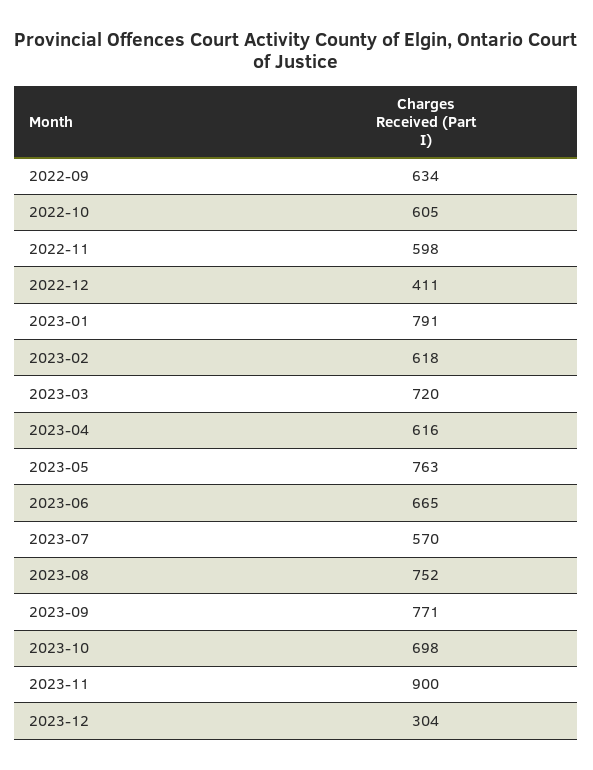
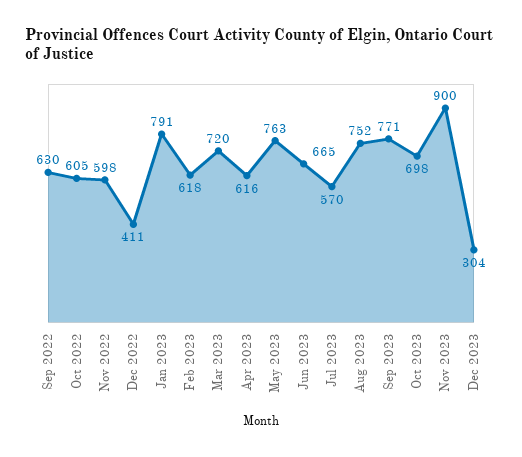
  {
-   "2022-09": 634,
+   "2022-09": 630,
    "2022-10": 605,
    "2022-11": 598,
    "2022-12": 411,
    "2023-01": 791,
    "2023-02": 618,
    "2023-03": 720,
    "2023-04": 616,
    "2023-05": 763,
    "2023-06": 665,
    "2023-07": 570,
    "2023-08": 752,
    "2023-09": 771,
    "2023-10": 698,
    "2023-11": 900,
    "2023-12": 304
  }

